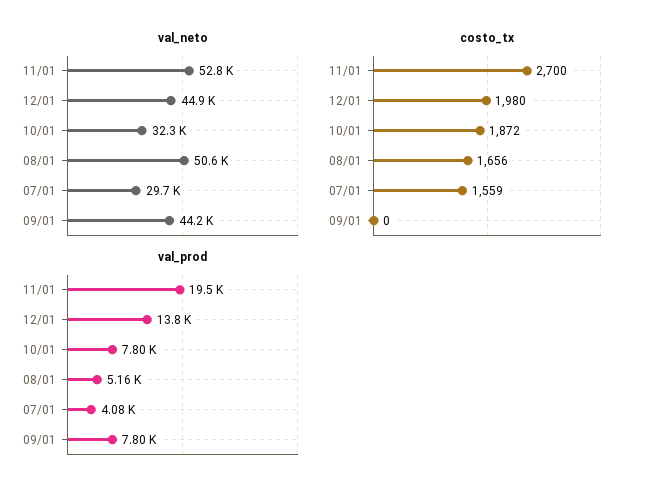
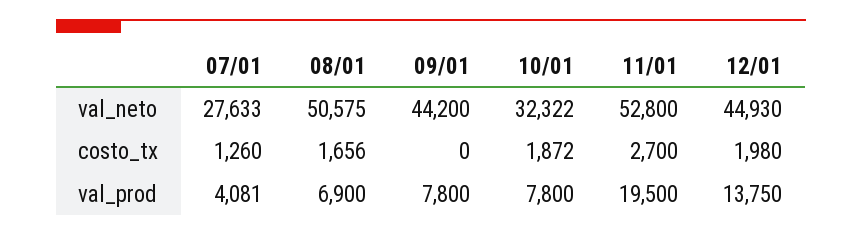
  {
    "val_neto": {
      "11/01": 52800,
      "12/01": 44930,
      "10/01": 32322,
      "08/01": 50575,
-     "07/01": 29700,
+     "07/01": 27633,
      "09/01": 44200
    },
    "costo_tx": {
      "11/01": 2700,
      "12/01": 1980,
      "10/01": 1872,
      "08/01": 1656,
-     "07/01": 1559,
+     "07/01": 1260,
      "09/01": 0
    },
    "val_prod": {
      "11/01": 19500,
      "12/01": 13750,
      "10/01": 7800,
-     "08/01": 5160,
+     "08/01": 6900,
      "07/01": 4081,
      "09/01": 7800
    }
  }

